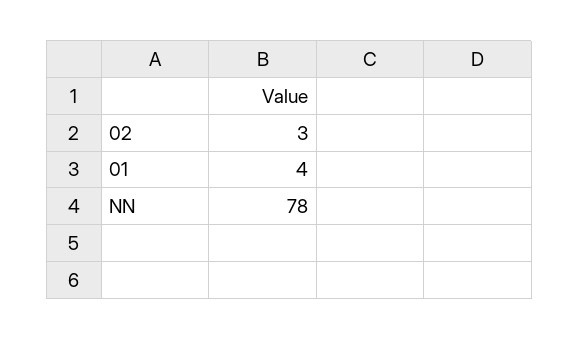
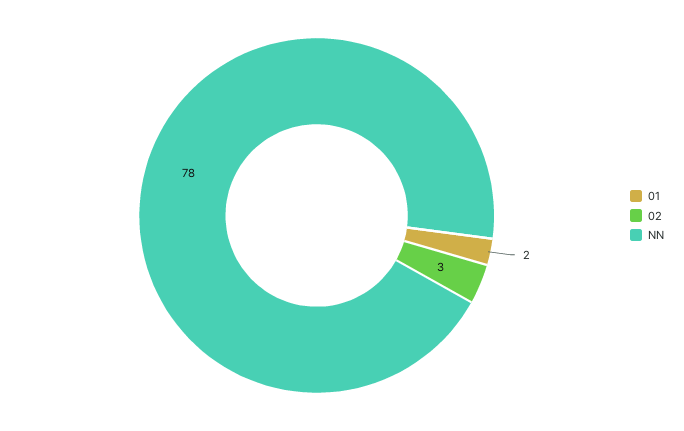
  {
    "02": 3,
-   "01": 4,
+   "01": 2,
    "NN": 78
  }

